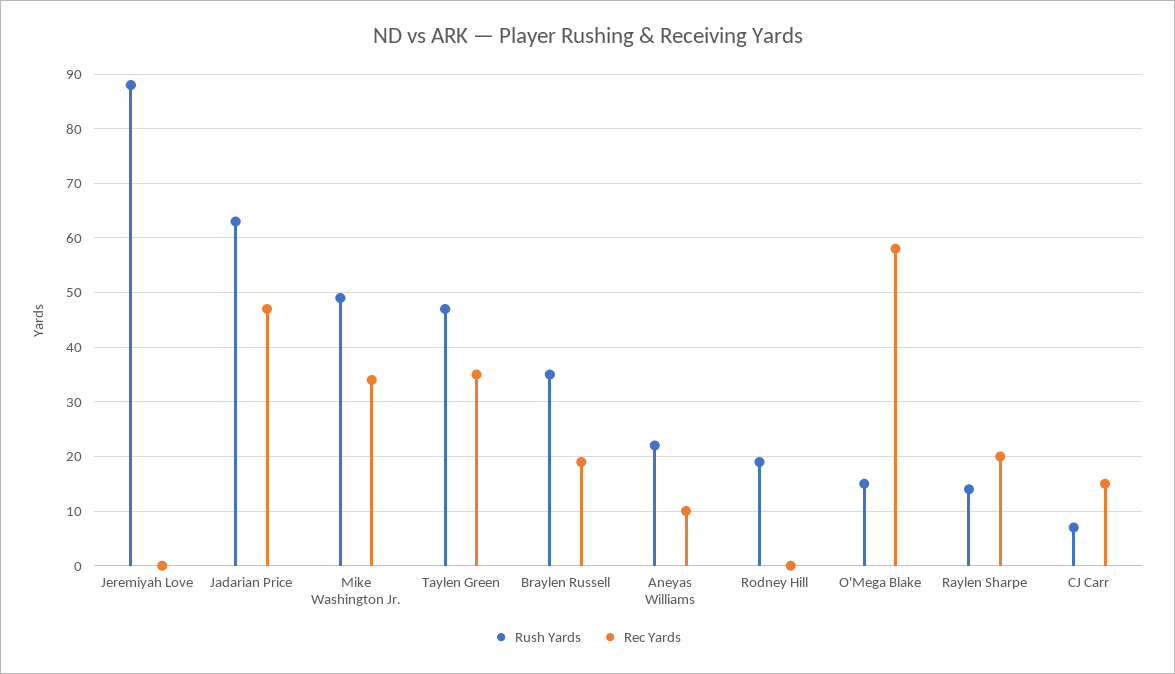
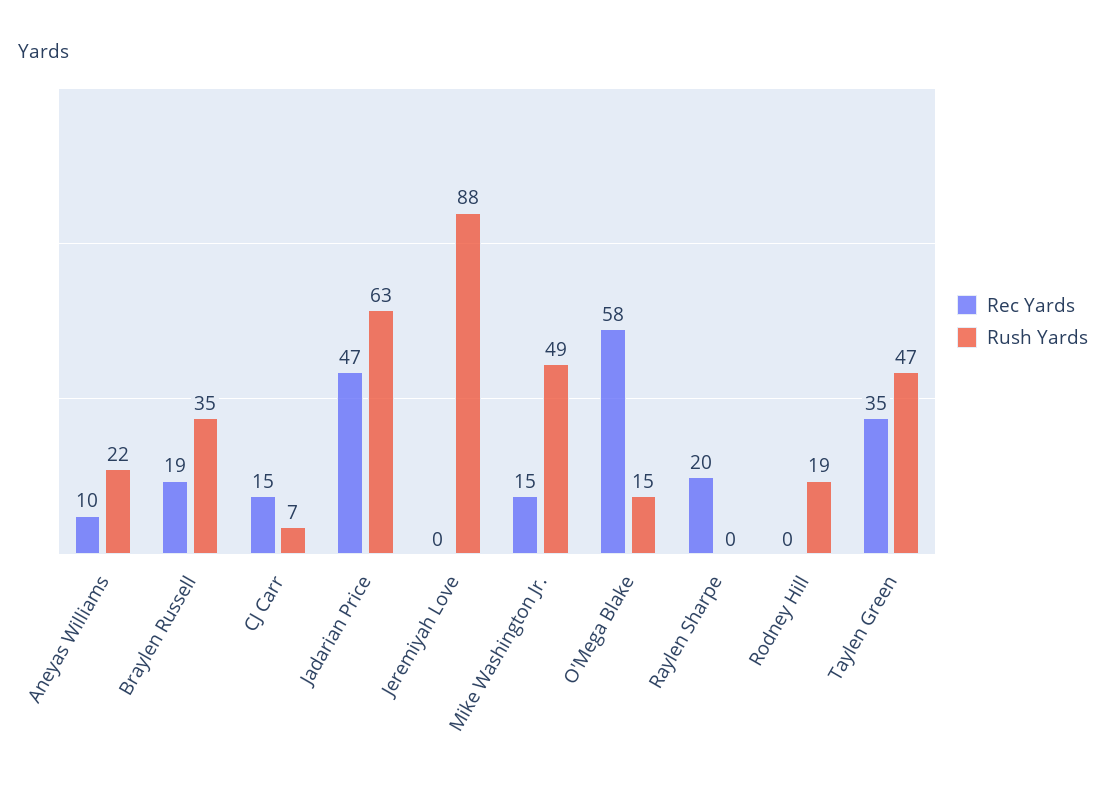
  {
    "Rush Yards": {
      "Jeremiyah Love": 88,
      "Jadarian Price": 63,
      "Mike Washington Jr.": 49,
      "Taylen Green": 47,
      "Braylen Russell": 35,
      "Aneyas Williams": 22,
      "Rodney Hill": 19,
      "O'Mega Blake": 15,
-     "Raylen Sharpe": 15,
+     "Raylen Sharpe": 0,
      "CJ Carr": 7
    },
    "Rec Yards": {
      "Jeremiyah Love": 0,
      "Jadarian Price": 47,
-     "Mike Washington Jr.": 35,
+     "Mike Washington Jr.": 15,
      "Taylen Green": 35,
      "Braylen Russell": 19,
      "Aneyas Williams": 10,
      "Rodney Hill": 0,
      "O'Mega Blake": 58,
      "Raylen Sharpe": 20,
      "CJ Carr": 15
    }
  }

